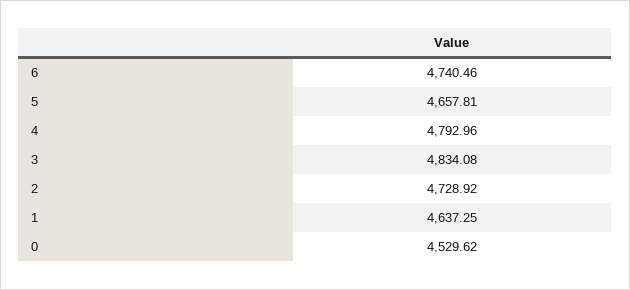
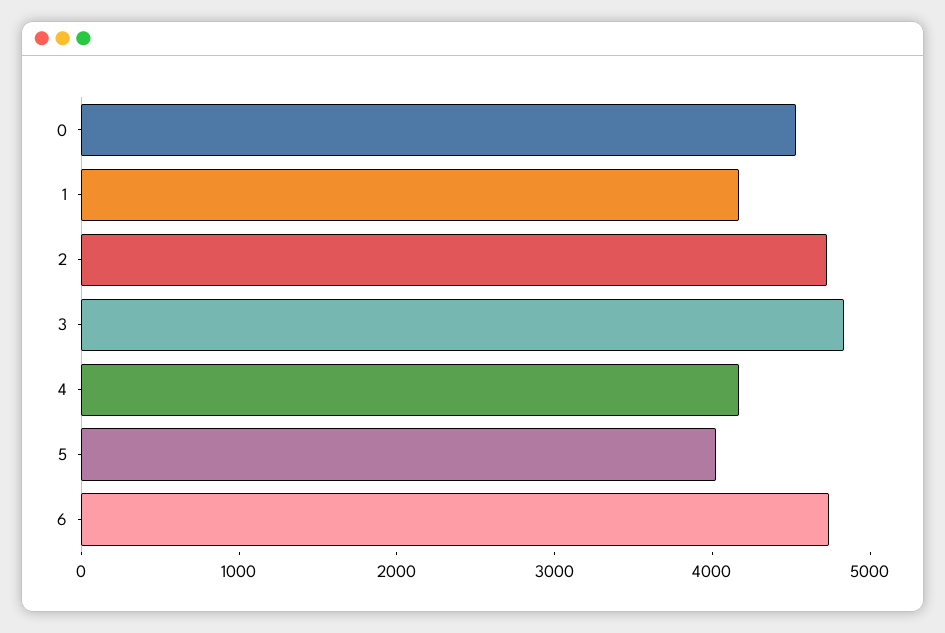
  {
    "6": 4740.46,
-   "5": 4657.81,
+   "5": 4000,
-   "4": 4792.96,
+   "4": 4200,
    "3": 4834.08,
    "2": 4728.92,
-   "1": 4637.25,
+   "1": 4200,
    "0": 4529.62
  }

